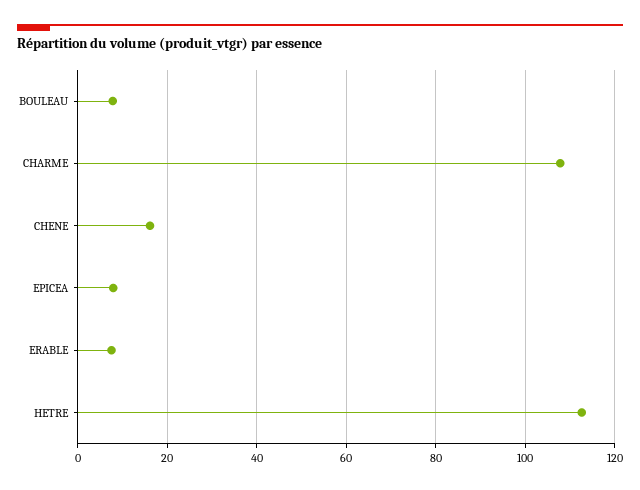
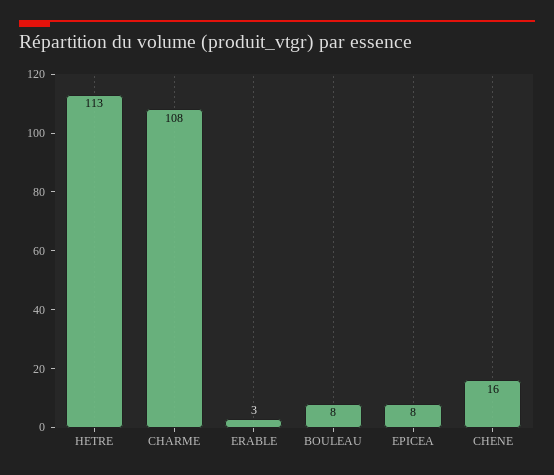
  {
    "BOULEAU": 8,
    "CHARME": 108,
    "CHENE": 16,
    "EPICEA": 8,
-   "ERABLE": 8,
+   "ERABLE": 3,
    "HETRE": 113
  }

